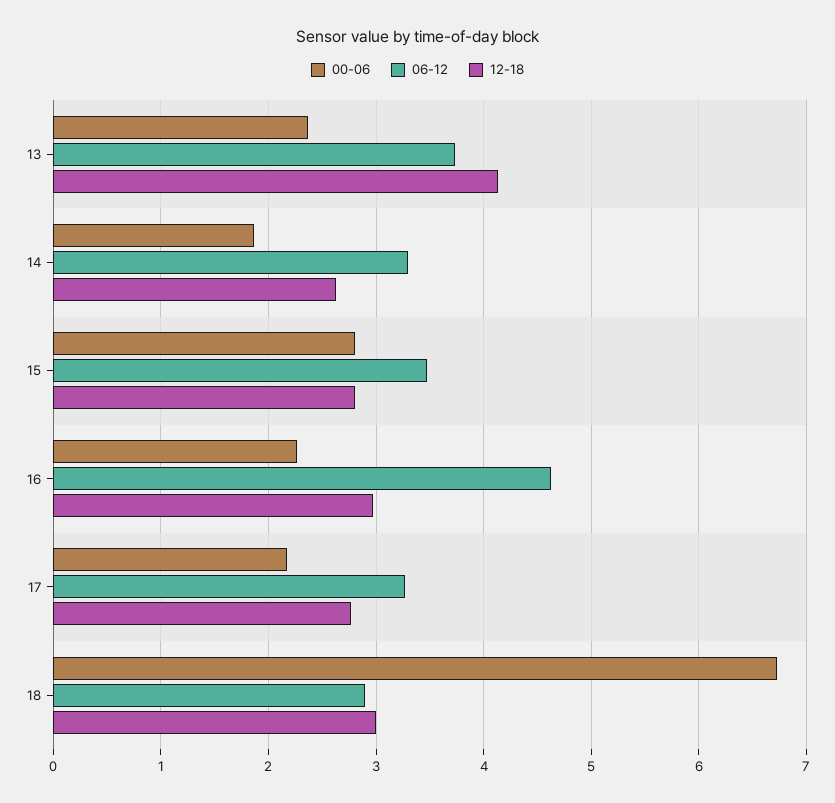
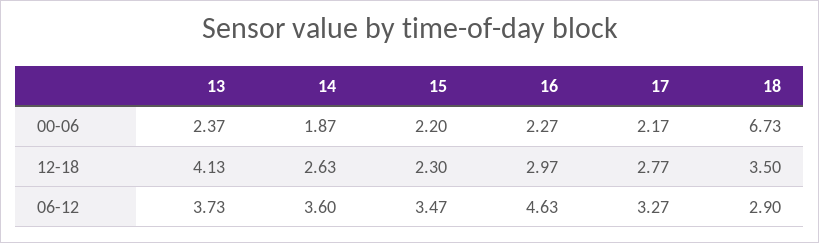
  {
    "00-06": {
      "13": 2.37,
      "14": 1.87,
-     "15": 2.8,
+     "15": 2.2,
      "16": 2.27,
      "17": 2.17,
      "18": 6.73
    },
    "06-12": {
      "13": 3.73,
-     "14": 3.3,
+     "14": 3.6,
      "15": 3.47,
      "16": 4.63,
      "17": 3.27,
      "18": 2.9
    },
    "12-18": {
      "13": 4.13,
      "14": 2.63,
-     "15": 2.8,
+     "15": 2.3,
      "16": 2.97,
      "17": 2.77,
-     "18": 3
+     "18": 3.5
    }
  }

